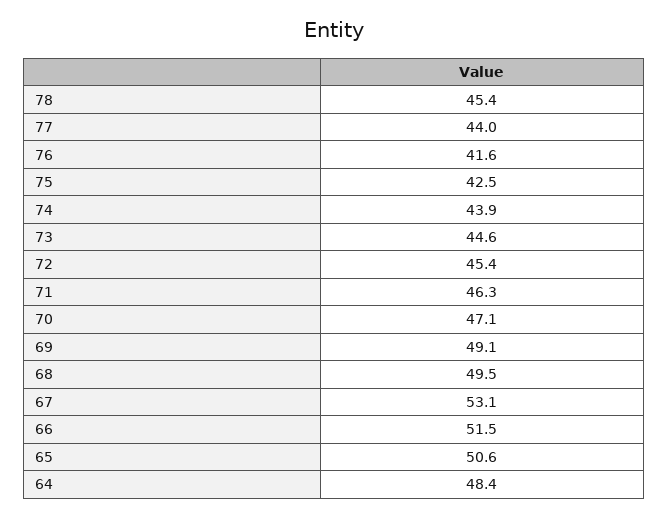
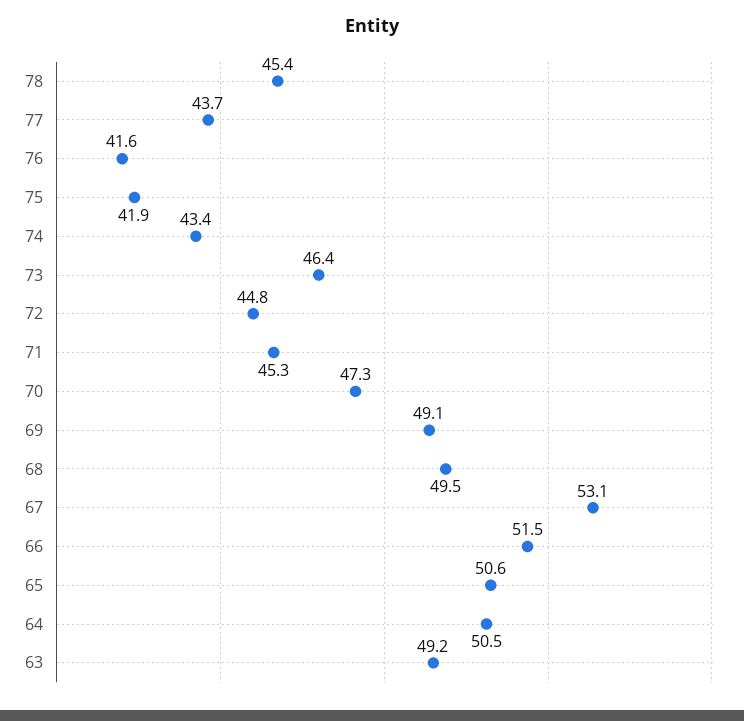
  {
    "78": 45.4,
-   "77": 44,
+   "77": 43.7,
    "76": 41.6,
-   "75": 42.5,
+   "75": 41.9,
-   "74": 43.9,
+   "74": 43.4,
-   "73": 44.6,
+   "73": 46.4,
-   "72": 45.4,
+   "72": 44.8,
-   "71": 46.3,
+   "71": 45.3,
-   "70": 47.1,
+   "70": 47.3,
    "69": 49.1,
    "68": 49.5,
    "67": 53.1,
    "66": 51.5,
    "65": 50.6,
-   "64": 48.4
+   "64": 50.5,
+   "63": 49.2
  }

